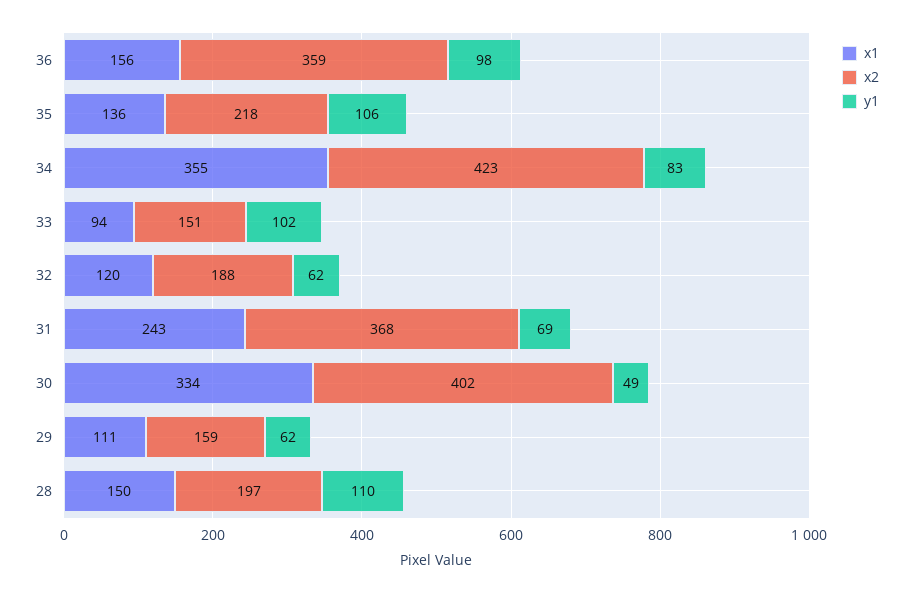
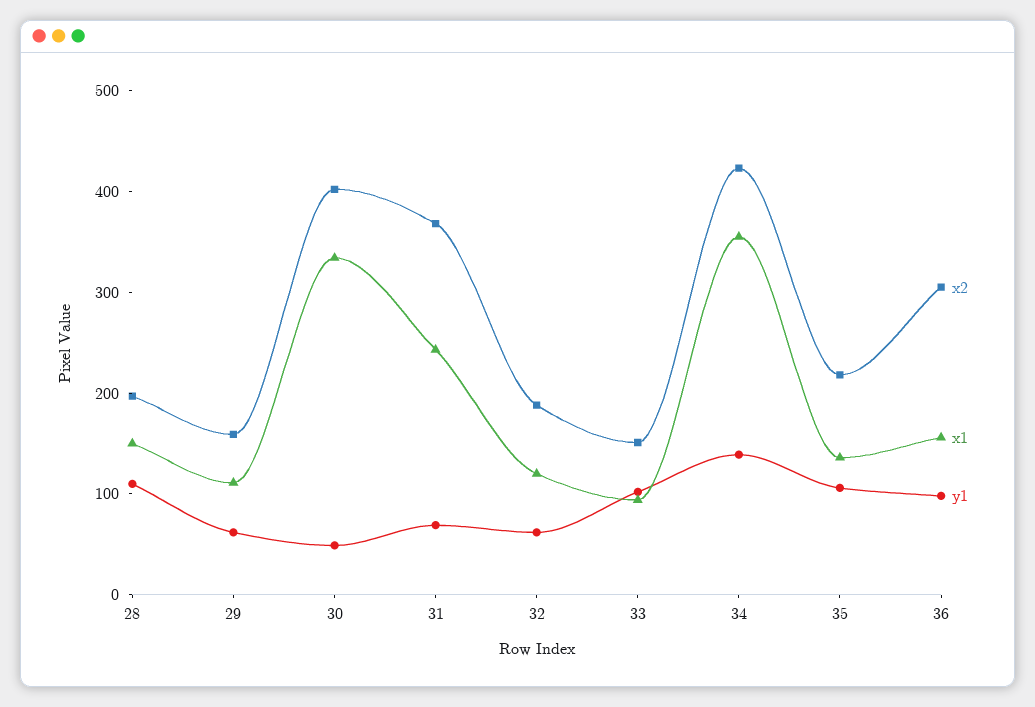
  {
    "x1": {
      "36": 156,
      "35": 136,
      "34": 355,
      "33": 94,
      "32": 120,
      "31": 243,
      "30": 334,
      "29": 111,
      "28": 150
    },
    "x2": {
-     "36": 359,
+     "36": 300,
      "35": 218,
      "34": 423,
      "33": 151,
      "32": 188,
      "31": 368,
      "30": 402,
      "29": 159,
      "28": 197
    },
    "y1": {
      "36": 98,
      "35": 106,
-     "34": 83,
+     "34": 140,
      "33": 102,
      "32": 62,
      "31": 69,
      "30": 49,
      "29": 62,
      "28": 110
    }
  }

